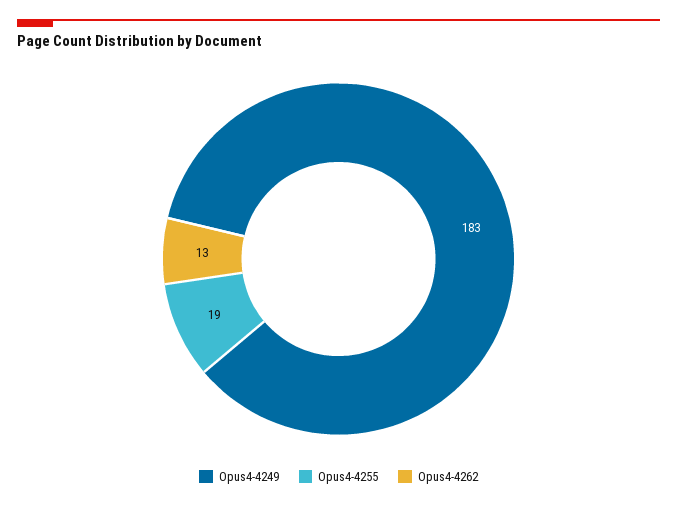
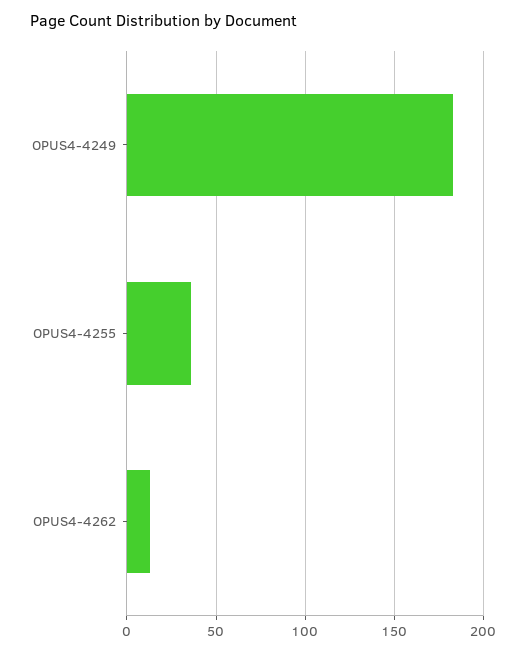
  {
    "Opus4-4249": 183,
-   "Opus4-4255": 19,
+   "Opus4-4255": 35,
    "Opus4-4262": 13
  }

